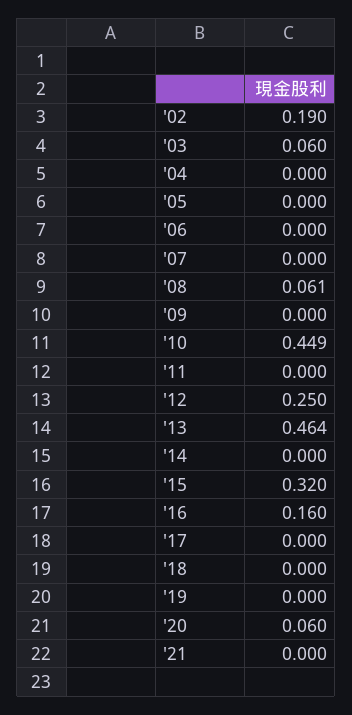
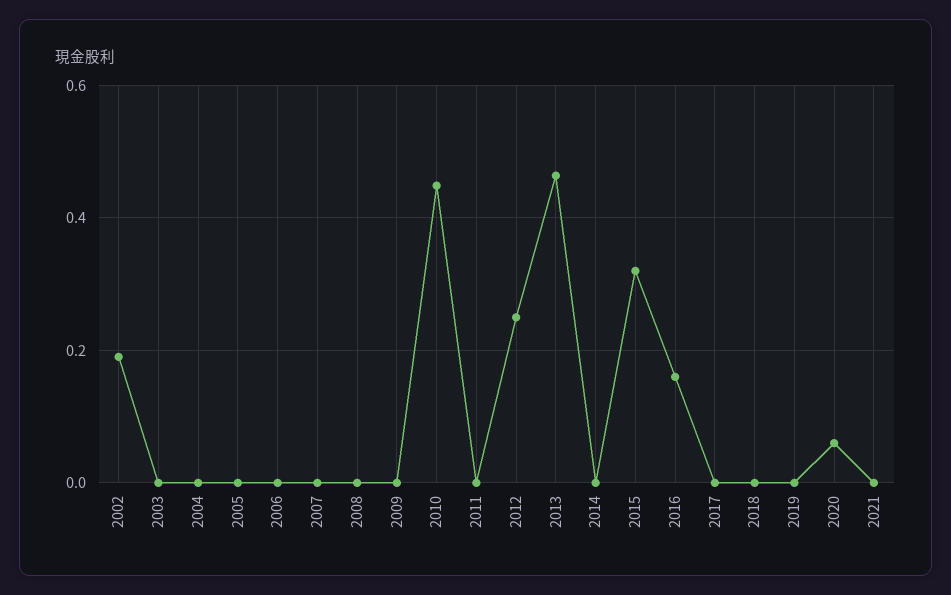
  {
    "'02": 0.19,
-   "'03": 0.06,
+   "'03": 0,
    "'04": 0,
    "'05": 0,
    "'06": 0,
    "'07": 0,
-   "'08": 0.061,
+   "'08": 0,
    "'09": 0,
    "'10": 0.449,
    "'11": 0,
    "'12": 0.25,
    "'13": 0.464,
    "'14": 0,
    "'15": 0.32,
    "'16": 0.16,
    "'17": 0,
    "'18": 0,
    "'19": 0,
    "'20": 0.06,
    "'21": 0
  }

